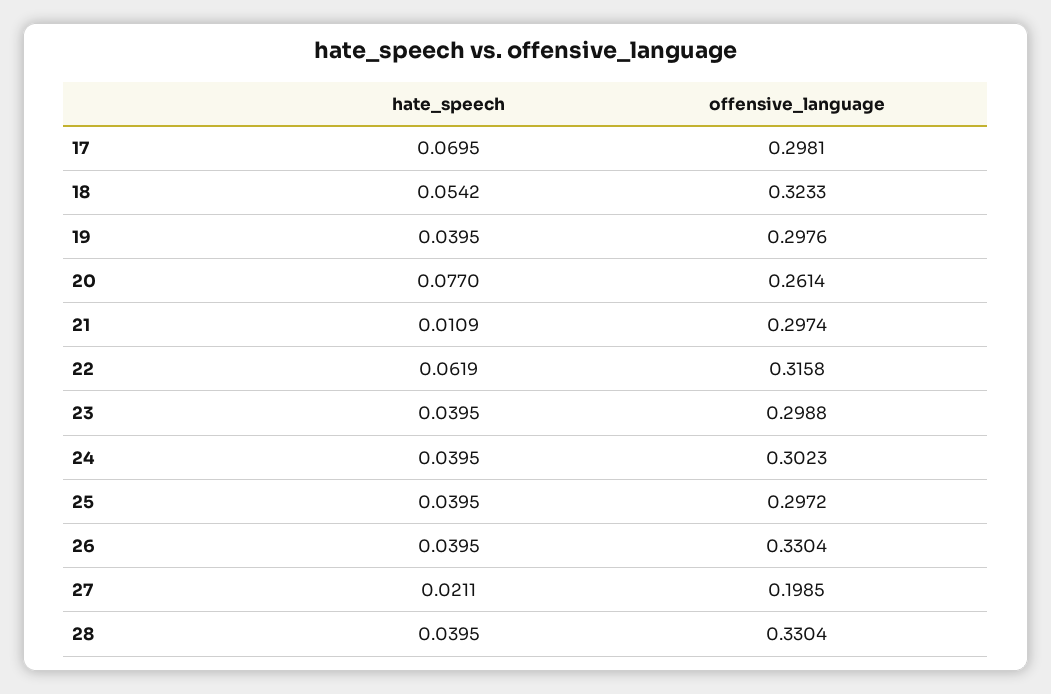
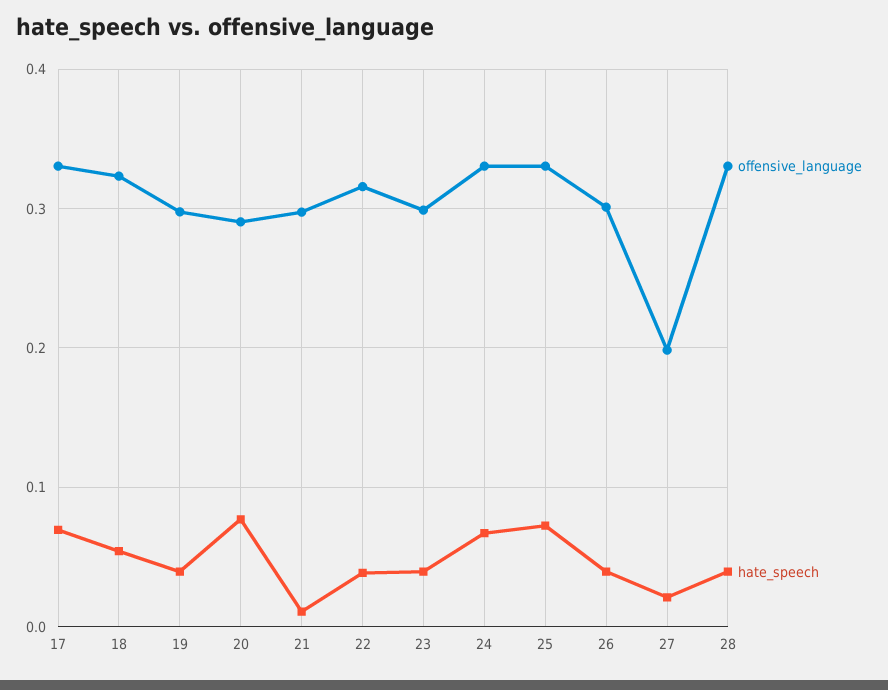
  {
    "hate_speech": {
      "17": 0.0695,
      "18": 0.0542,
      "19": 0.0395,
      "20": 0.077,
      "21": 0.0109,
-     "22": 0.0619,
+     "22": 0.04,
      "23": 0.0395,
-     "24": 0.0395,
+     "24": 0.07,
-     "25": 0.0395,
+     "25": 0.07,
      "26": 0.0395,
      "27": 0.0211,
      "28": 0.0395
    },
    "offensive_language": {
-     "17": 0.2981,
+     "17": 0.33,
      "18": 0.3233,
      "19": 0.2976,
-     "20": 0.2614,
+     "20": 0.29,
      "21": 0.2974,
      "22": 0.3158,
      "23": 0.2988,
-     "24": 0.3023,
+     "24": 0.33,
-     "25": 0.2972,
+     "25": 0.33,
-     "26": 0.3304,
+     "26": 0.3,
      "27": 0.1985,
      "28": 0.3304
    }
  }

